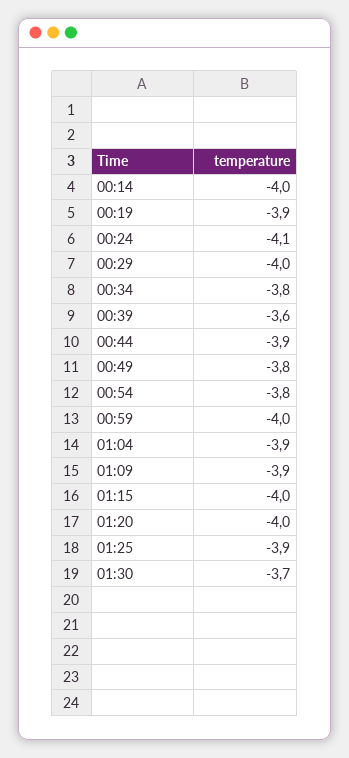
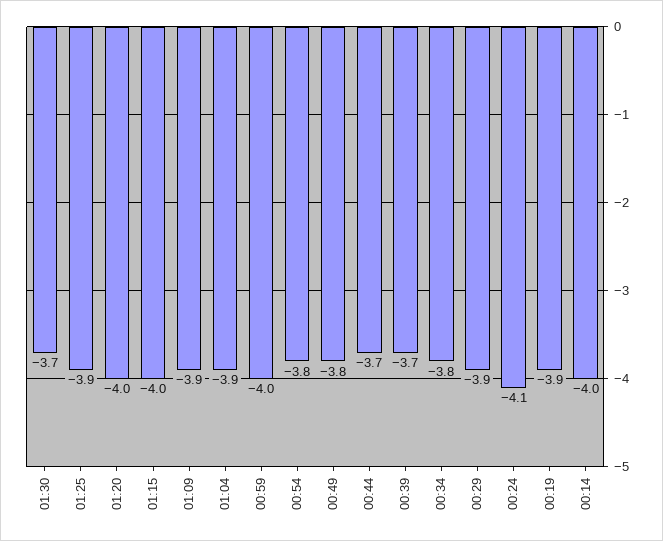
  {
    "00:14": -4,
    "00:19": -3.9,
    "00:24": -4.1,
-   "00:29": -4,
+   "00:29": -3.9,
    "00:34": -3.8,
-   "00:39": -3.6,
+   "00:39": -3.7,
-   "00:44": -3.9,
+   "00:44": -3.7,
    "00:49": -3.8,
    "00:54": -3.8,
    "00:59": -4,
    "01:04": -3.9,
    "01:09": -3.9,
    "01:15": -4,
    "01:20": -4,
    "01:25": -3.9,
    "01:30": -3.7
  }

